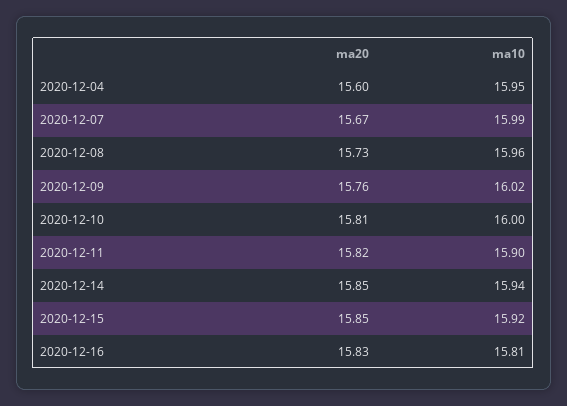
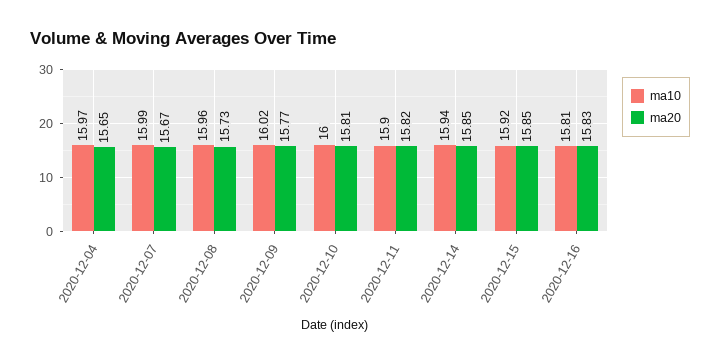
  {
    "ma20": {
-     "2020-12-04": 15.6,
+     "2020-12-04": 15.65,
      "2020-12-07": 15.67,
      "2020-12-08": 15.73,
-     "2020-12-09": 15.76,
+     "2020-12-09": 15.77,
      "2020-12-10": 15.81,
      "2020-12-11": 15.82,
      "2020-12-14": 15.85,
      "2020-12-15": 15.85,
      "2020-12-16": 15.83
    },
    "ma10": {
-     "2020-12-04": 15.95,
+     "2020-12-04": 15.97,
      "2020-12-07": 15.99,
      "2020-12-08": 15.96,
      "2020-12-09": 16.02,
      "2020-12-10": 16,
      "2020-12-11": 15.9,
      "2020-12-14": 15.94,
      "2020-12-15": 15.92,
      "2020-12-16": 15.81
    }
  }

